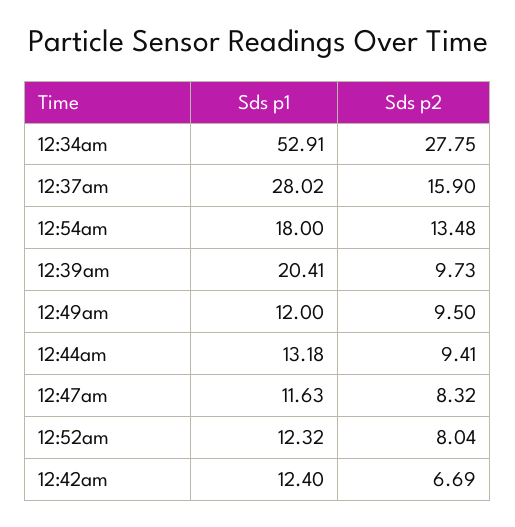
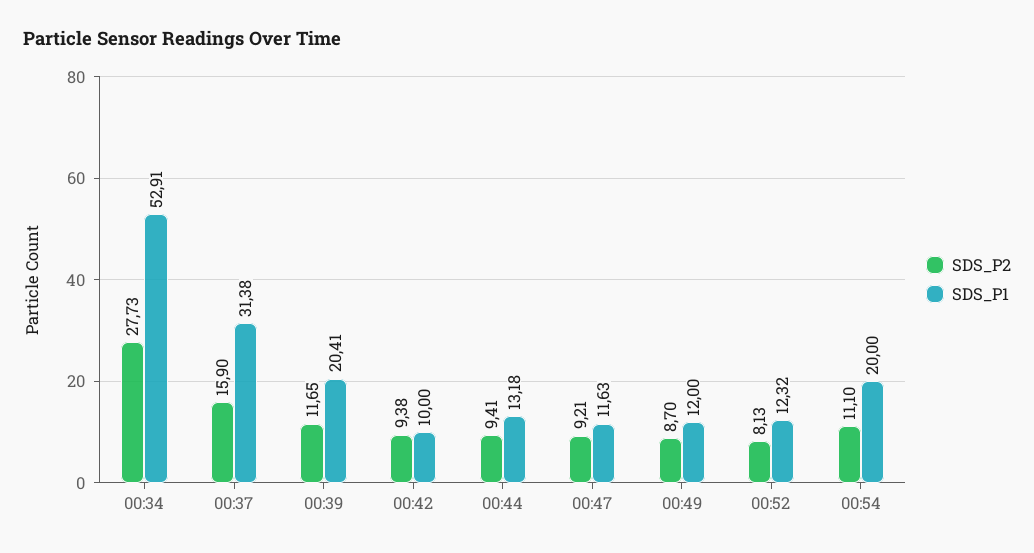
  {
    "Sds p1": {
      "12:34am": 52.91,
-     "12:37am": 28.02,
+     "12:37am": 31.38,
-     "12:54am": 18,
+     "12:54am": 20,
      "12:39am": 20.41,
      "12:49am": 12,
      "12:44am": 13.18,
      "12:47am": 11.63,
      "12:52am": 12.32,
-     "12:42am": 12.4
+     "12:42am": 10
    },
    "Sds p2": {
-     "12:34am": 27.75,
+     "12:34am": 27.73,
      "12:37am": 15.9,
-     "12:54am": 13.48,
+     "12:54am": 11.1,
-     "12:39am": 9.73,
+     "12:39am": 11.65,
-     "12:49am": 9.5,
+     "12:49am": 8.7,
      "12:44am": 9.41,
-     "12:47am": 8.32,
+     "12:47am": 9.21,
-     "12:52am": 8.04,
+     "12:52am": 8.13,
-     "12:42am": 6.69
+     "12:42am": 9.38
    }
  }

